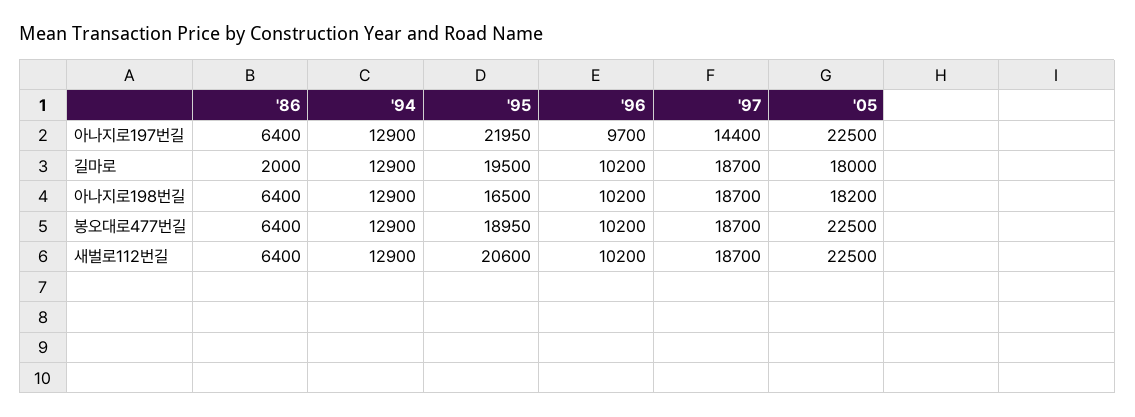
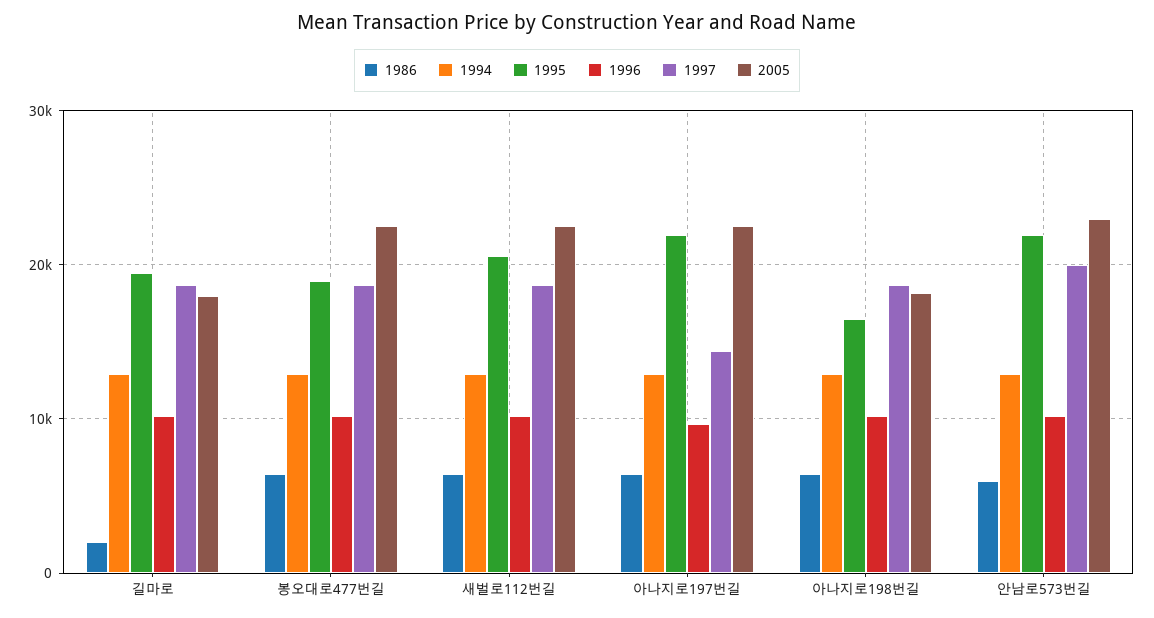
  {
    "'86": {
      "아나지로197번길": 6400,
      "길마로": 2000,
      "아나지로198번길": 6400,
      "봉오대로477번길": 6400,
-     "새벌로112번길": 6400
+     "새벌로112번길": 6400,
+     "안남로573번길": 6000
    },
    "'94": {
      "아나지로197번길": 12900,
      "길마로": 12900,
      "아나지로198번길": 12900,
      "봉오대로477번길": 12900,
-     "새벌로112번길": 12900
+     "새벌로112번길": 12900,
+     "안남로573번길": 13000
    },
    "'95": {
      "아나지로197번길": 21950,
      "길마로": 19500,
      "아나지로198번길": 16500,
      "봉오대로477번길": 18950,
-     "새벌로112번길": 20600
+     "새벌로112번길": 20600,
+     "안남로573번길": 22000
    },
    "'96": {
      "아나지로197번길": 9700,
      "길마로": 10200,
      "아나지로198번길": 10200,
      "봉오대로477번길": 10200,
-     "새벌로112번길": 10200
+     "새벌로112번길": 10200,
+     "안남로573번길": 10000
    },
    "'97": {
      "아나지로197번길": 14400,
      "길마로": 18700,
      "아나지로198번길": 18700,
      "봉오대로477번길": 18700,
-     "새벌로112번길": 18700
+     "새벌로112번길": 18700,
+     "안남로573번길": 20000
    },
    "'05": {
      "아나지로197번길": 22500,
      "길마로": 18000,
      "아나지로198번길": 18200,
      "봉오대로477번길": 22500,
-     "새벌로112번길": 22500
+     "새벌로112번길": 22500,
+     "안남로573번길": 23000
    }
  }

